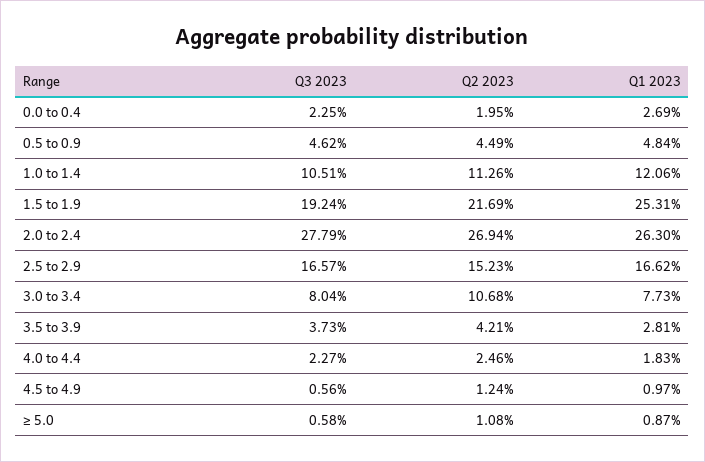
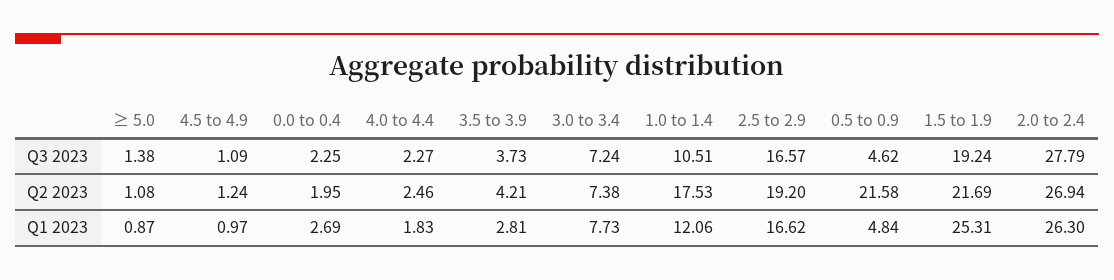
  {
    "Q3 2023": {
      "0.0 to 0.4": 2.25,
      "0.5 to 0.9": 4.62,
      "1.0 to 1.4": 10.51,
      "1.5 to 1.9": 19.24,
      "2.0 to 2.4": 27.79,
      "2.5 to 2.9": 16.57,
-     "3.0 to 3.4": 8.04,
+     "3.0 to 3.4": 7.24,
      "3.5 to 3.9": 3.73,
      "4.0 to 4.4": 2.27,
-     "4.5 to 4.9": 0.56,
+     "4.5 to 4.9": 1.09,
-     "≥ 5.0": 0.58
+     "≥ 5.0": 1.38
    },
    "Q2 2023": {
      "0.0 to 0.4": 1.95,
-     "0.5 to 0.9": 4.49,
+     "0.5 to 0.9": 21.58,
-     "1.0 to 1.4": 11.26,
+     "1.0 to 1.4": 17.53,
      "1.5 to 1.9": 21.69,
      "2.0 to 2.4": 26.94,
-     "2.5 to 2.9": 15.23,
+     "2.5 to 2.9": 19.2,
-     "3.0 to 3.4": 10.68,
+     "3.0 to 3.4": 7.38,
      "3.5 to 3.9": 4.21,
      "4.0 to 4.4": 2.46,
      "4.5 to 4.9": 1.24,
      "≥ 5.0": 1.08
    },
    "Q1 2023": {
      "0.0 to 0.4": 2.69,
      "0.5 to 0.9": 4.84,
      "1.0 to 1.4": 12.06,
      "1.5 to 1.9": 25.31,
      "2.0 to 2.4": 26.3,
      "2.5 to 2.9": 16.62,
      "3.0 to 3.4": 7.73,
      "3.5 to 3.9": 2.81,
      "4.0 to 4.4": 1.83,
      "4.5 to 4.9": 0.97,
      "≥ 5.0": 0.87
    }
  }

